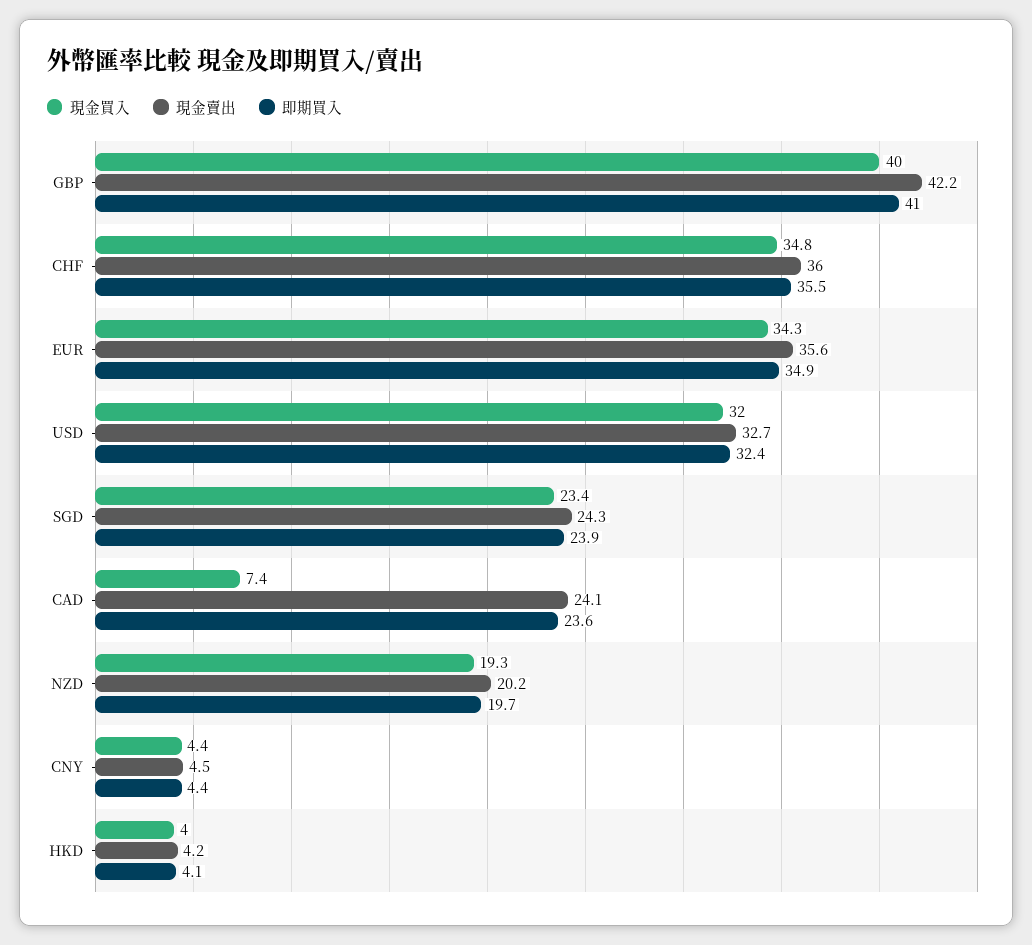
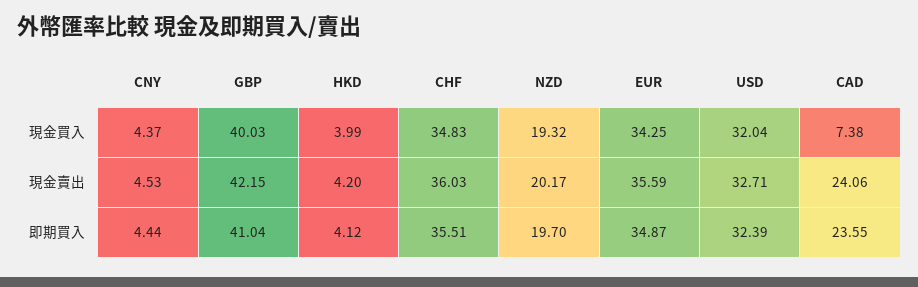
  {
    "現金買入": {
      "GBP": 40.03,
      "CHF": 34.83,
      "EUR": 34.25,
      "USD": 32.04,
-     "SGD": 23.4,
      "CAD": 7.38,
      "NZD": 19.32,
      "CNY": 4.37,
      "HKD": 3.99
    },
    "現金賣出": {
      "GBP": 42.15,
      "CHF": 36.03,
      "EUR": 35.59,
      "USD": 32.71,
-     "SGD": 24.3,
      "CAD": 24.06,
      "NZD": 20.17,
      "CNY": 4.53,
      "HKD": 4.2
    },
    "即期買入": {
      "GBP": 41.04,
      "CHF": 35.51,
      "EUR": 34.87,
      "USD": 32.39,
-     "SGD": 23.9,
      "CAD": 23.55,
      "NZD": 19.7,
      "CNY": 4.44,
      "HKD": 4.12
    }
  }

